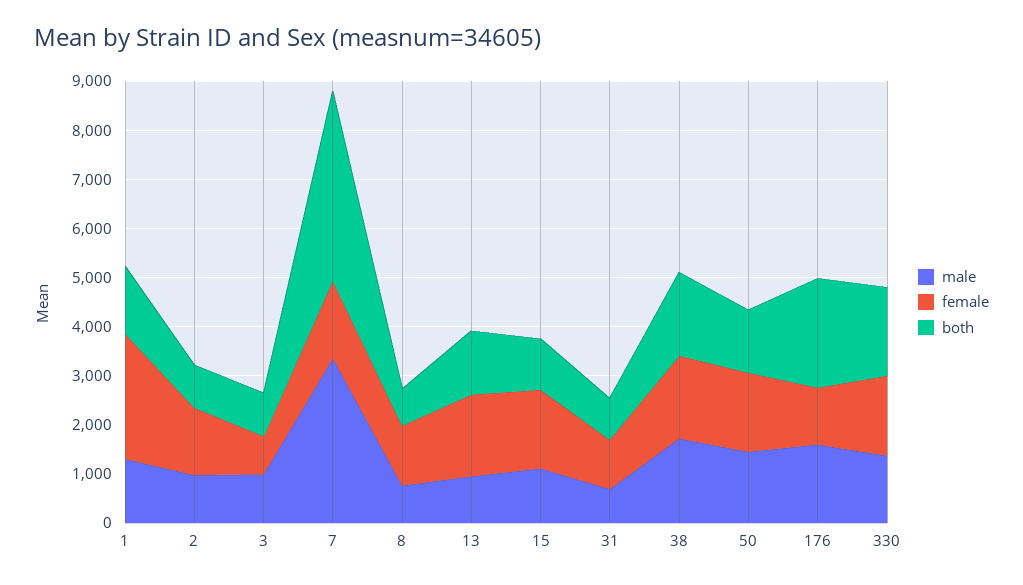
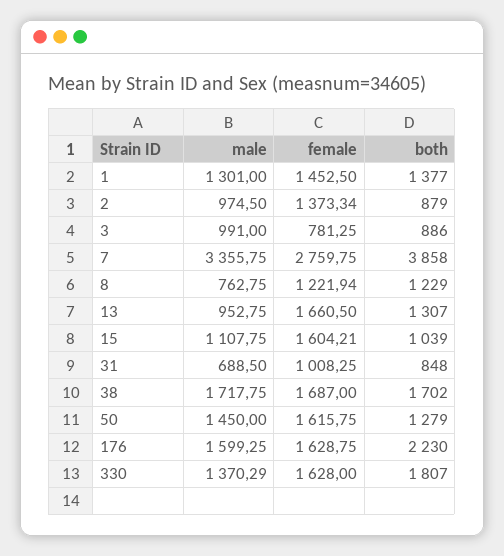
  {
    "male": {
      "1": 1301,
      "2": 974.5,
      "3": 991,
      "7": 3355.75,
      "8": 762.75,
      "13": 952.75,
      "15": 1107.75,
      "31": 688.5,
      "38": 1717.75,
      "50": 1450,
      "176": 1599.25,
      "330": 1370.29
    },
    "female": {
-     "1": 2600,
+     "1": 1452.5,
      "2": 1373.34,
      "3": 781.25,
-     "7": 1600,
+     "7": 2759.75,
      "8": 1221.94,
      "13": 1660.5,
      "15": 1604.21,
      "31": 1008.25,
      "38": 1687,
      "50": 1615.75,
-     "176": 1200,
+     "176": 1628.75,
      "330": 1628
    },
    "both": {
      "1": 1377,
      "2": 879,
      "3": 886,
      "7": 3858,
-     "8": 800,
+     "8": 1229,
      "13": 1307,
      "15": 1039,
      "31": 848,
      "38": 1702,
      "50": 1279,
      "176": 2230,
      "330": 1807
    }
  }

